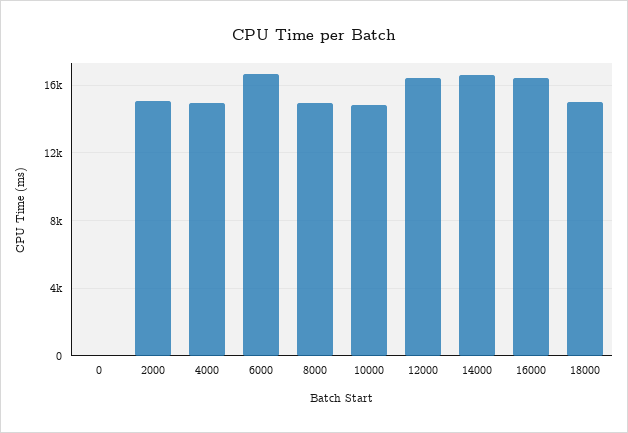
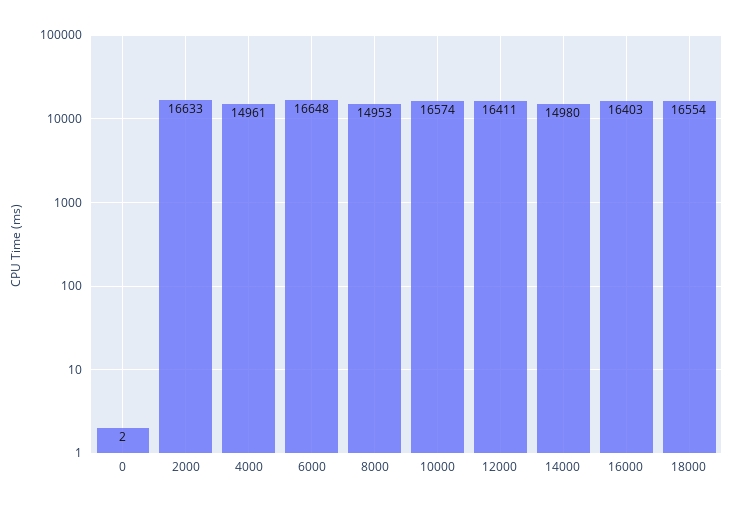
  {
    "0": 2,
-   "2000": 15000,
+   "2000": 16633,
    "4000": 14961,
    "6000": 16648,
    "8000": 14953,
-   "10000": 15000,
+   "10000": 16574,
    "12000": 16411,
-   "14000": 16500,
+   "14000": 14980,
    "16000": 16403,
-   "18000": 15000
+   "18000": 16554
  }

